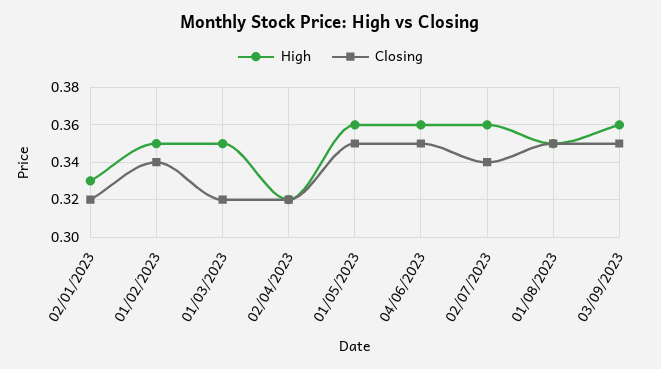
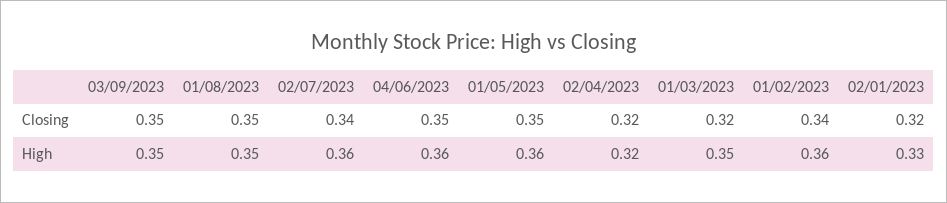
  {
    "High": {
      "02/01/2023": 0.33,
-     "01/02/2023": 0.35,
+     "01/02/2023": 0.36,
      "01/03/2023": 0.35,
      "02/04/2023": 0.32,
      "01/05/2023": 0.36,
      "04/06/2023": 0.36,
      "02/07/2023": 0.36,
      "01/08/2023": 0.35,
-     "03/09/2023": 0.36
+     "03/09/2023": 0.35
    },
    "Closing": {
      "02/01/2023": 0.32,
      "01/02/2023": 0.34,
      "01/03/2023": 0.32,
      "02/04/2023": 0.32,
      "01/05/2023": 0.35,
      "04/06/2023": 0.35,
      "02/07/2023": 0.34,
      "01/08/2023": 0.35,
      "03/09/2023": 0.35
    }
  }

